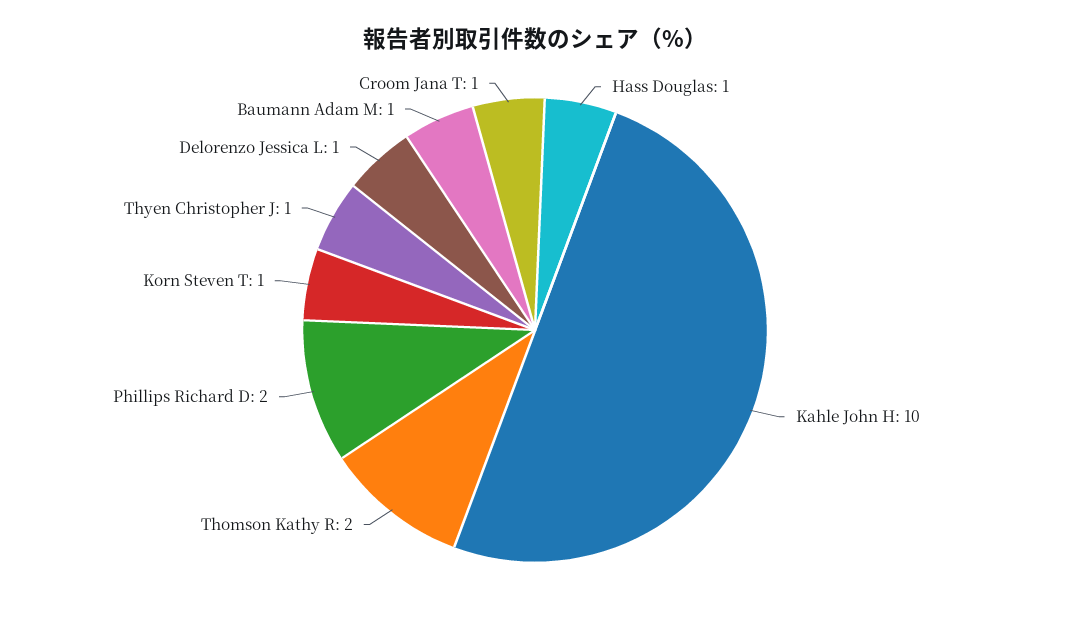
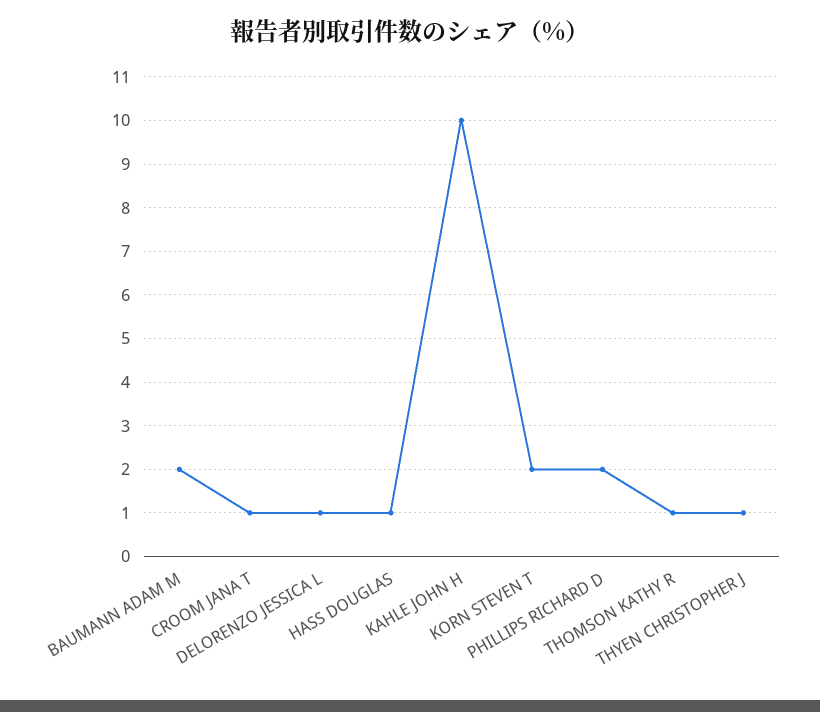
  {
    "Hass Douglas": 1,
    "Kahle John H": 10,
-   "Thomson Kathy R": 2,
+   "Thomson Kathy R": 1,
    "Phillips Richard D": 2,
-   "Korn Steven T": 1,
+   "Korn Steven T": 2,
    "Thyen Christopher J": 1,
    "Delorenzo Jessica L": 1,
-   "Baumann Adam M": 1,
+   "Baumann Adam M": 2,
    "Croom Jana T": 1
  }

